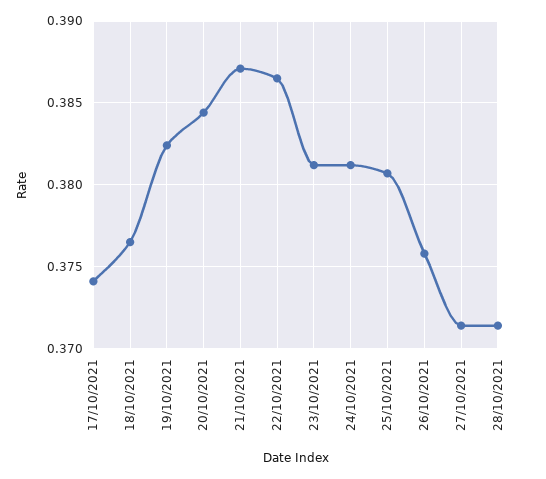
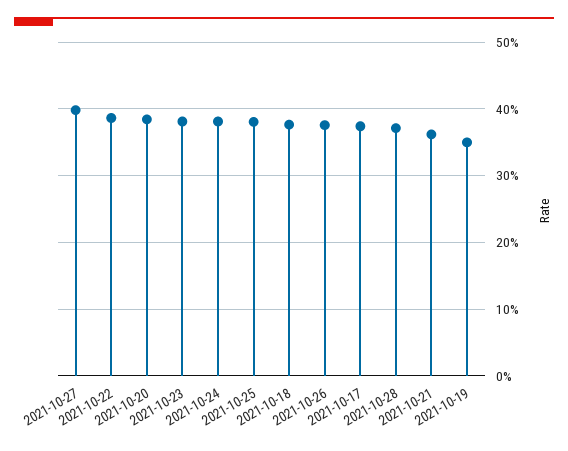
  {
    "17/10/2021": 0.374,
    "18/10/2021": 0.3765,
-   "19/10/2021": 0.3825,
+   "19/10/2021": 0.35,
    "20/10/2021": 0.3845,
-   "21/10/2021": 0.387,
+   "21/10/2021": 0.36,
    "22/10/2021": 0.3865,
    "23/10/2021": 0.381,
    "24/10/2021": 0.381,
    "25/10/2021": 0.3805,
    "26/10/2021": 0.376,
-   "27/10/2021": 0.3715,
+   "27/10/2021": 0.4,
    "28/10/2021": 0.3715
  }

